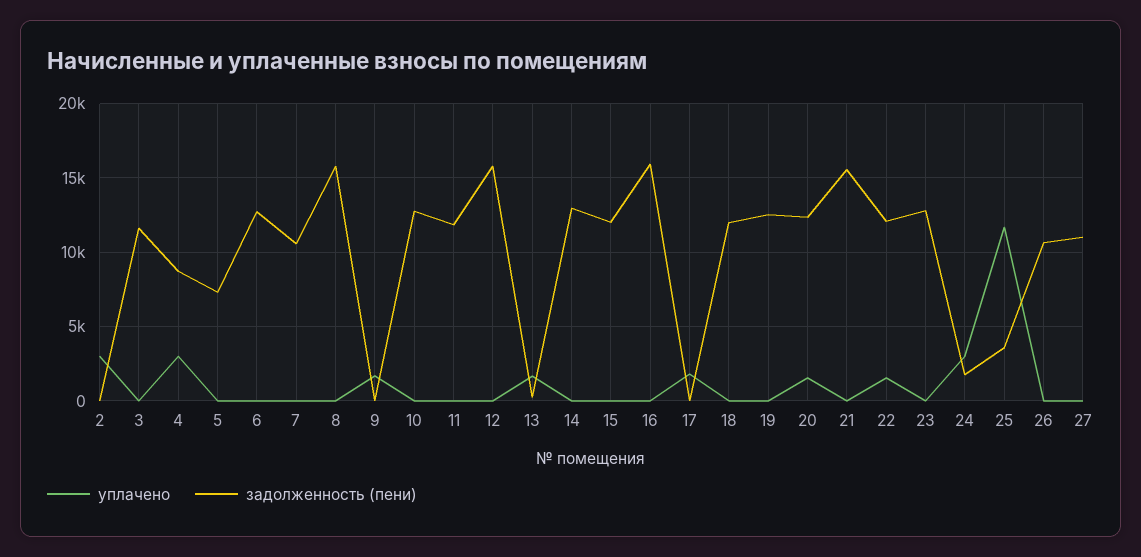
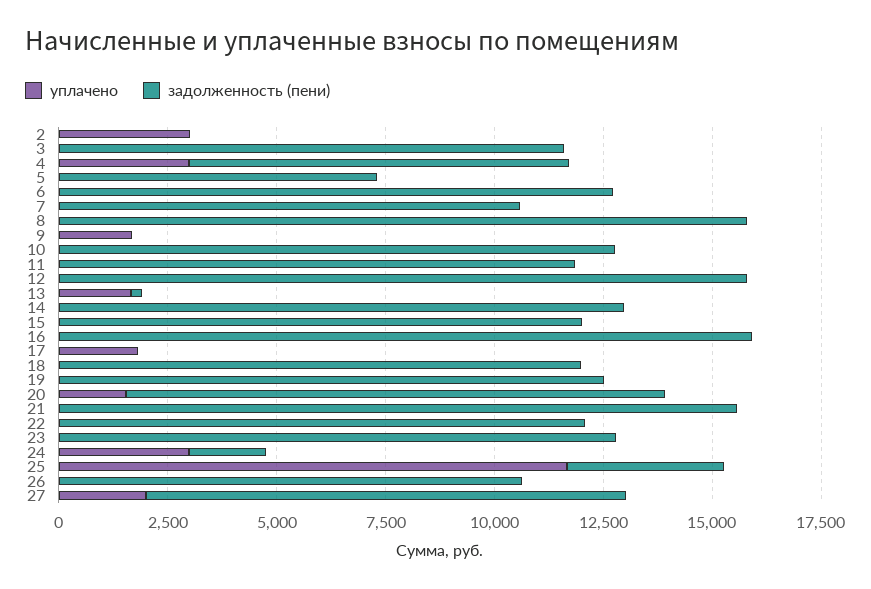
  {
    "уплачено": {
      "2": 3000,
      "3": 0,
      "4": 3000,
      "5": 0,
      "6": 0,
      "7": 0,
      "8": 0,
      "9": 1500,
      "10": 0,
      "11": 0,
      "12": 0,
      "13": 1500,
      "14": 0,
      "15": 0,
      "16": 0,
      "17": 2000,
      "18": 0,
      "19": 0,
      "20": 1500,
      "21": 0,
-     "22": 1500,
+     "22": 0,
      "23": 0,
      "24": 3000,
      "25": 11500,
      "26": 0,
-     "27": 0
+     "27": 2000
    },
    "задолженность (пени)": {
      "2": 0,
      "3": 11500,
      "4": 8500,
      "5": 7500,
      "6": 12500,
      "7": 10500,
      "8": 16000,
      "9": 0,
      "10": 13000,
      "11": 12000,
      "12": 16000,
      "13": 0,
      "14": 13000,
      "15": 12000,
      "16": 16000,
      "17": 0,
      "18": 12000,
      "19": 12500,
      "20": 12500,
      "21": 15500,
      "22": 12000,
      "23": 13000,
      "24": 2000,
      "25": 3500,
      "26": 10500,
      "27": 11000
    }
  }

